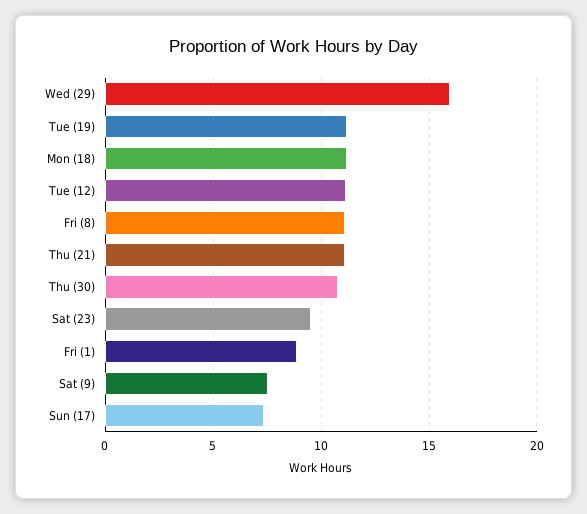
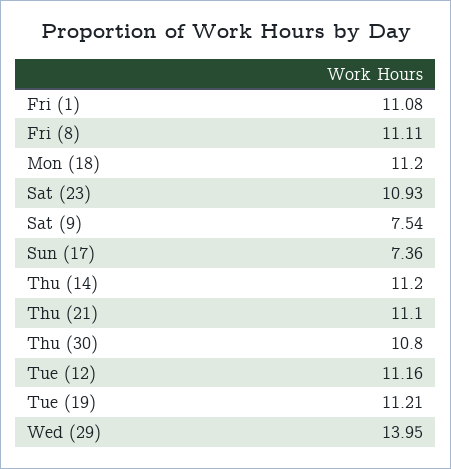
  {
-   "Wed (29)": 16,
+   "Wed (29)": 13.95,
    "Tue (19)": 11.21,
    "Mon (18)": 11.2,
    "Tue (12)": 11.16,
    "Fri (8)": 11.11,
    "Thu (21)": 11.1,
    "Thu (30)": 10.8,
-   "Sat (23)": 9.5,
+   "Sat (23)": 10.93,
-   "Fri (1)": 9,
+   "Fri (1)": 11.08,
    "Sat (9)": 7.54,
-   "Sun (17)": 7.36
+   "Sun (17)": 7.36,
+   "Thu (14)": 11.2
  }

